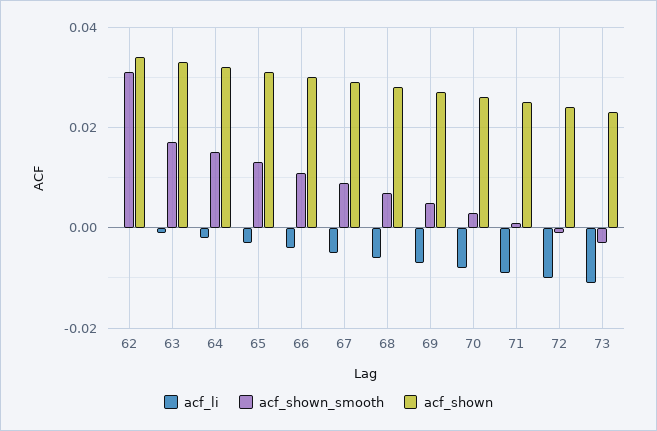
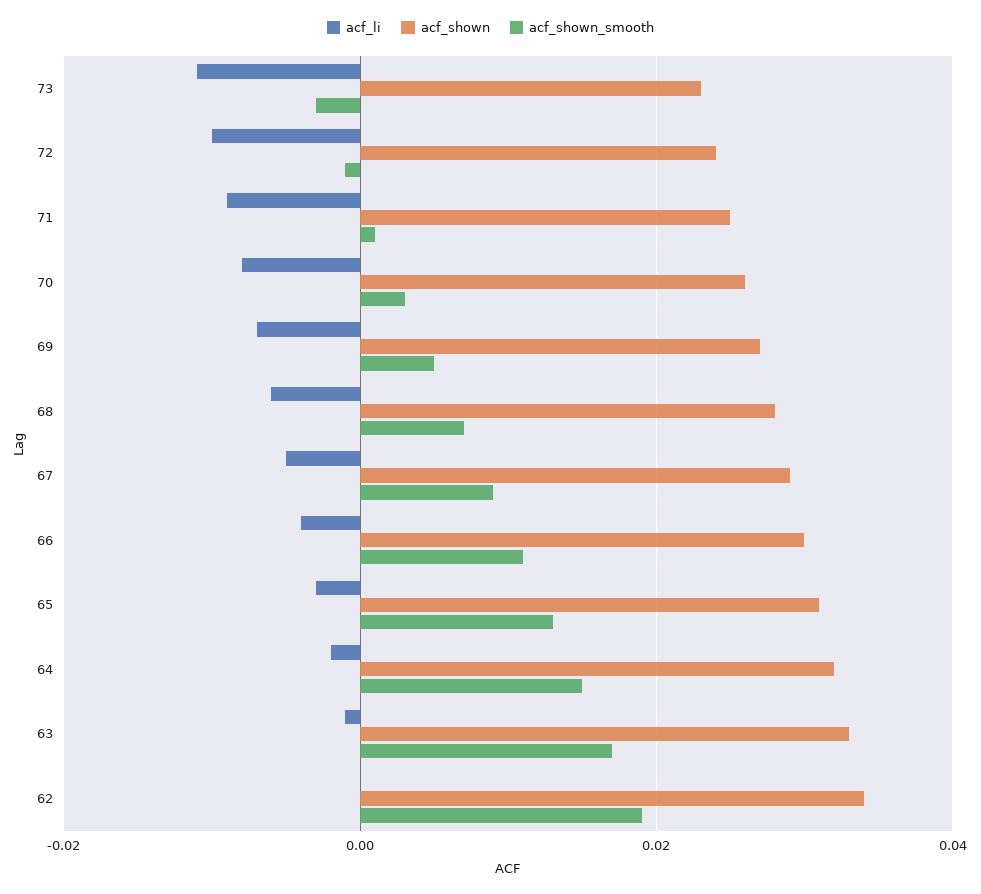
  {
    "acf_li": {
      "62": 0,
      "63": 0,
      "64": 0,
      "65": -0.005,
      "66": -0.005,
      "67": -0.005,
      "68": -0.005,
      "69": -0.005,
      "70": -0.01,
      "71": -0.01,
      "72": -0.01,
      "73": -0.01
    },
    "acf_shown_smooth": {
-     "62": 0.03,
+     "62": 0.02,
      "63": 0.015,
      "64": 0.015,
      "65": 0.015,
      "66": 0.01,
      "67": 0.01,
      "68": 0.005,
      "69": 0.005,
      "70": 0.005,
      "71": 0,
      "72": 0,
      "73": -0.005
    },
    "acf_shown": {
      "62": 0.035,
      "63": 0.035,
      "64": 0.03,
      "65": 0.03,
      "66": 0.03,
      "67": 0.03,
      "68": 0.03,
      "69": 0.025,
      "70": 0.025,
      "71": 0.025,
      "72": 0.025,
      "73": 0.025
    }
  }

